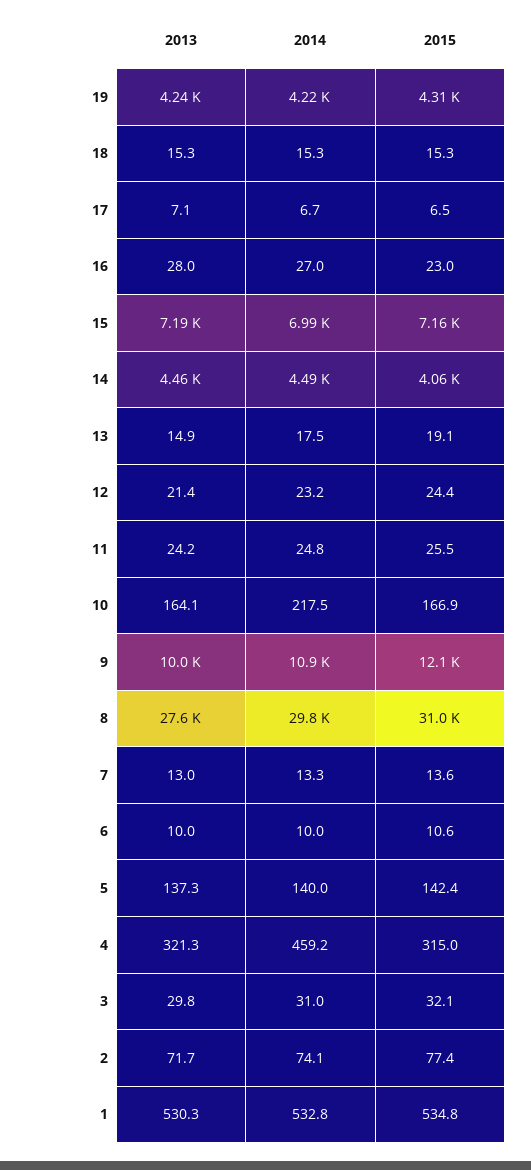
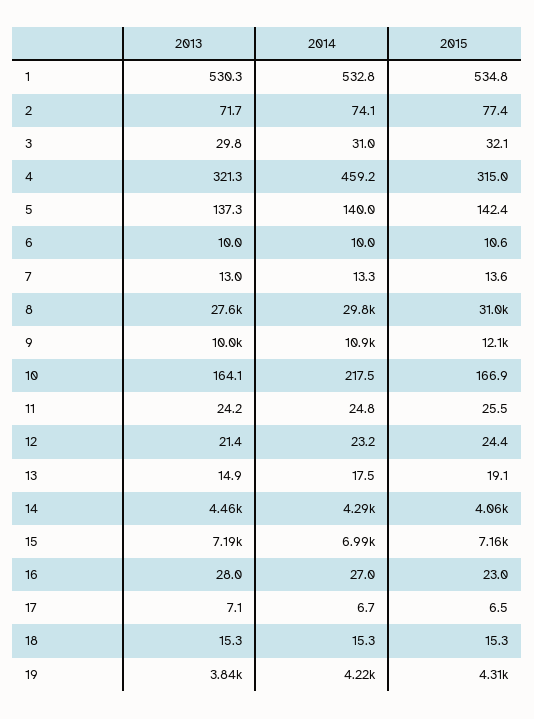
  {
    "2013": {
-     "19": 4240,
+     "19": 3840,
      "18": 15.3,
      "17": 7.1,
      "16": 28,
      "15": 7190,
      "14": 4460,
      "13": 14.9,
      "12": 21.4,
      "11": 24.2,
      "10": 164.1,
      "9": 10000,
      "8": 27600,
      "7": 13,
      "6": 10,
      "5": 137.3,
      "4": 321.3,
      "3": 29.8,
      "2": 71.7,
      "1": 530.3
    },
    "2014": {
      "19": 4220,
      "18": 15.3,
      "17": 6.7,
      "16": 27,
      "15": 6990,
-     "14": 4490,
+     "14": 4290,
      "13": 17.5,
      "12": 23.2,
      "11": 24.8,
      "10": 217.5,
      "9": 10900,
      "8": 29800,
      "7": 13.3,
      "6": 10,
      "5": 140,
      "4": 459.2,
      "3": 31,
      "2": 74.1,
      "1": 532.8
    },
    "2015": {
      "19": 4310,
      "18": 15.3,
      "17": 6.5,
      "16": 23,
      "15": 7160,
      "14": 4060,
      "13": 19.1,
      "12": 24.4,
      "11": 25.5,
      "10": 166.9,
      "9": 12100,
      "8": 31000,
      "7": 13.6,
      "6": 10.6,
      "5": 142.4,
      "4": 315,
      "3": 32.1,
      "2": 77.4,
      "1": 534.8
    }
  }

